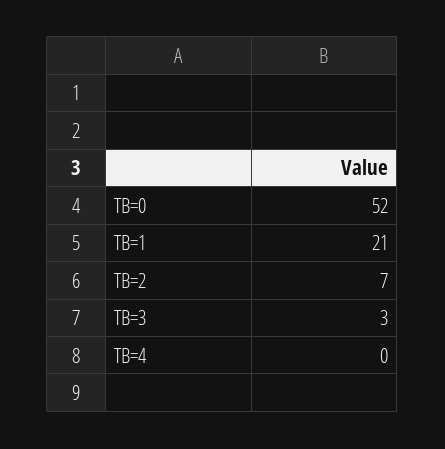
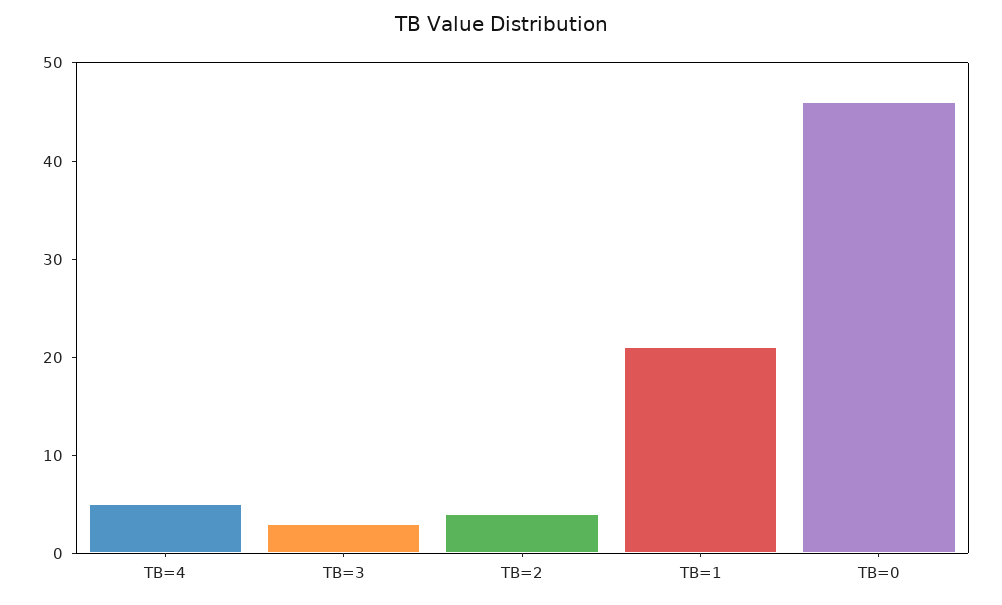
  {
-   "TB=0": 52,
+   "TB=0": 46,
    "TB=1": 21,
-   "TB=2": 7,
+   "TB=2": 4,
    "TB=3": 3,
-   "TB=4": 0
+   "TB=4": 5
  }

